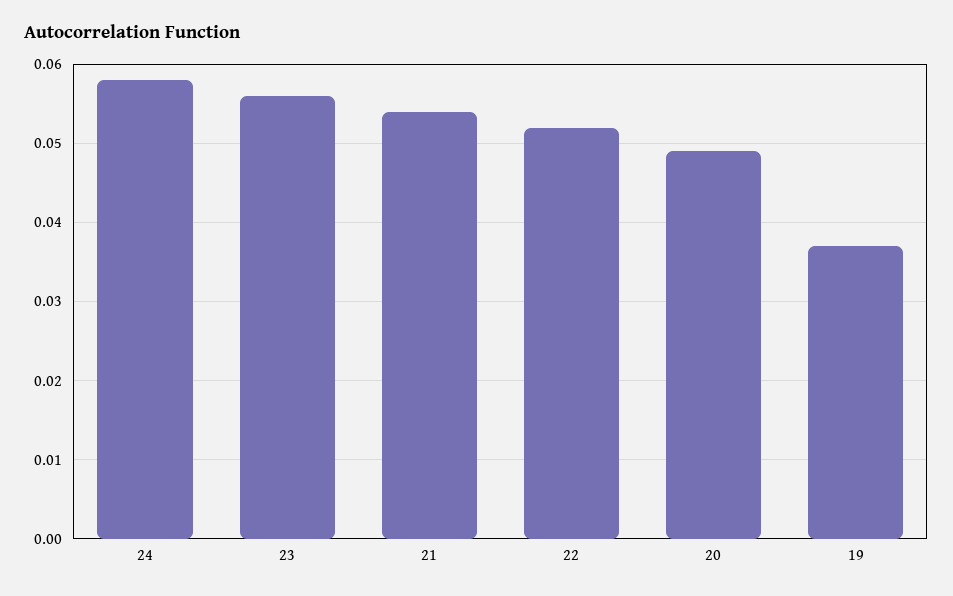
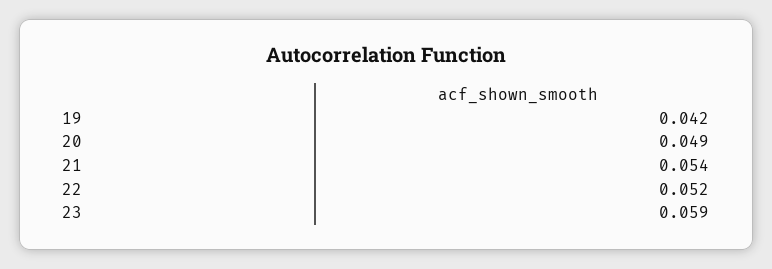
  {
-   "24": 0.058,
-   "23": 0.056,
+   "23": 0.059,
    "21": 0.054,
    "22": 0.052,
    "20": 0.049,
-   "19": 0.037
+   "19": 0.042
  }

